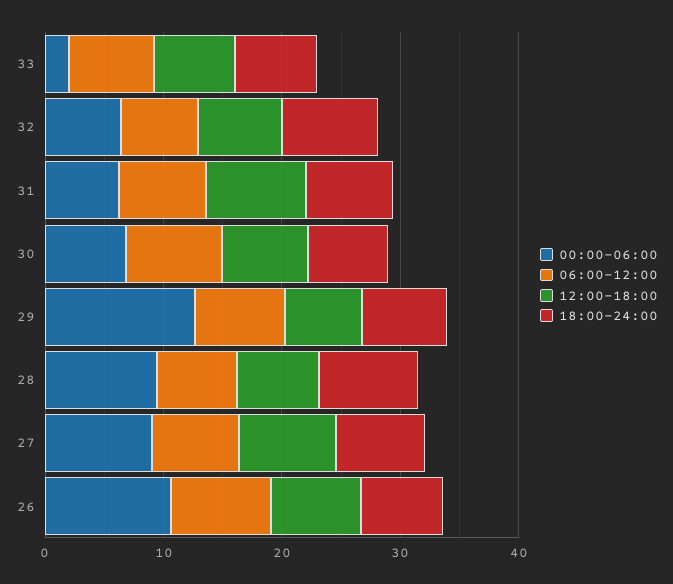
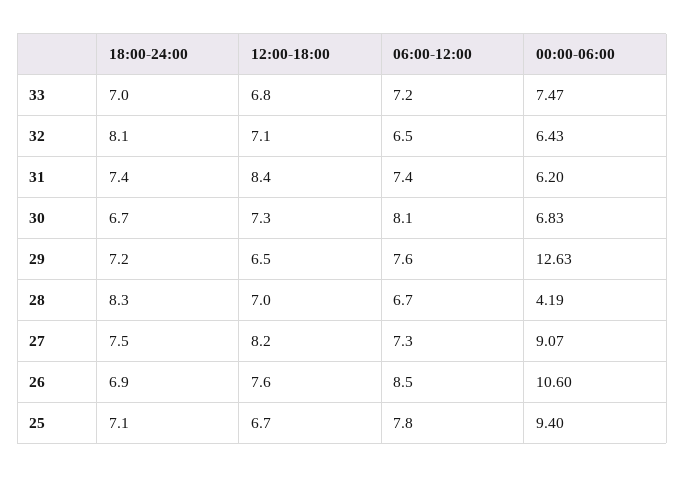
  {
    "00:00-06:00": {
-     "33": 2,
+     "33": 7.47,
      "32": 6.43,
      "31": 6.2,
      "30": 6.83,
      "29": 12.63,
-     "28": 10,
+     "28": 4.19,
      "27": 9.07,
-     "26": 10.6
+     "26": 10.6,
+     "25": 9.4
    },
    "06:00-12:00": {
      "33": 7.2,
      "32": 6.5,
      "31": 7.4,
      "30": 8.1,
      "29": 7.6,
      "28": 6.7,
      "27": 7.3,
-     "26": 8.5
+     "26": 8.5,
+     "25": 7.8
    },
    "12:00-18:00": {
      "33": 6.8,
      "32": 7.1,
      "31": 8.4,
      "30": 7.3,
      "29": 6.5,
      "28": 7,
      "27": 8.2,
-     "26": 7.6
+     "26": 7.6,
+     "25": 6.7
    },
    "18:00-24:00": {
      "33": 7,
      "32": 8.1,
      "31": 7.4,
      "30": 6.7,
      "29": 7.2,
      "28": 8.3,
      "27": 7.5,
-     "26": 6.9
+     "26": 6.9,
+     "25": 7.1
    }
  }

